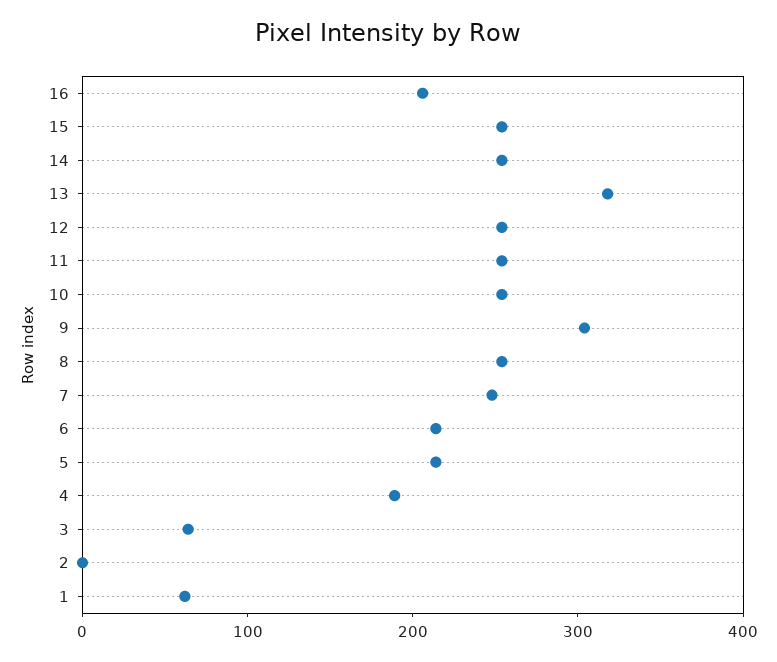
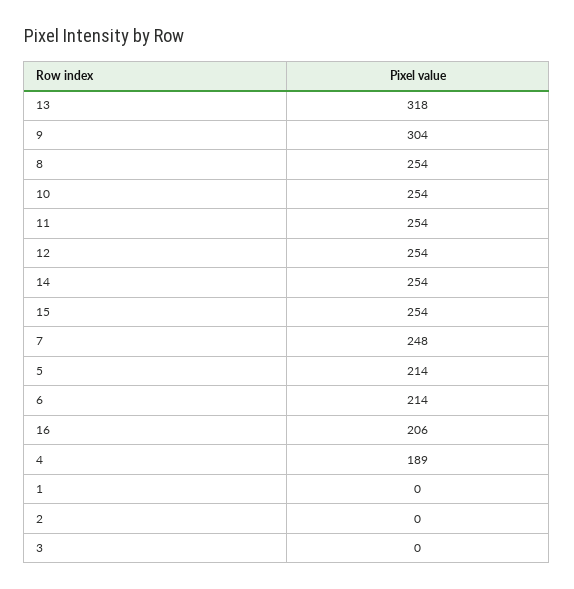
  {
    "16": 206,
    "15": 254,
    "14": 254,
    "13": 318,
    "12": 254,
    "11": 254,
    "10": 254,
    "9": 304,
    "8": 254,
    "7": 248,
    "6": 214,
    "5": 214,
    "4": 189,
-   "3": 60,
+   "3": 0,
    "2": 0,
-   "1": 60
+   "1": 0
  }

